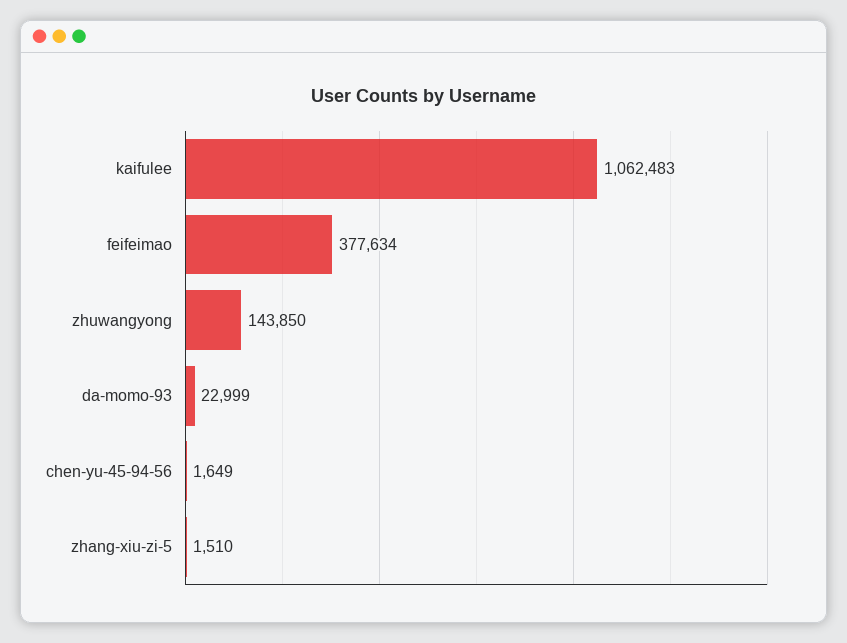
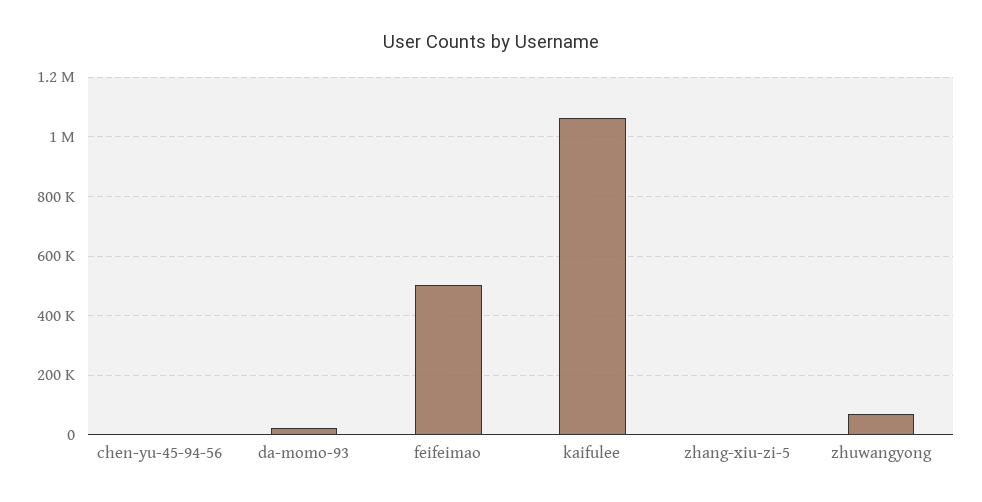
  {
    "kaifulee": 1062483,
-   "feifeimao": 377634,
+   "feifeimao": 500000,
-   "zhuwangyong": 143850,
+   "zhuwangyong": 75000,
    "da-momo-93": 22999,
    "chen-yu-45-94-56": 1649,
    "zhang-xiu-zi-5": 1510
  }

